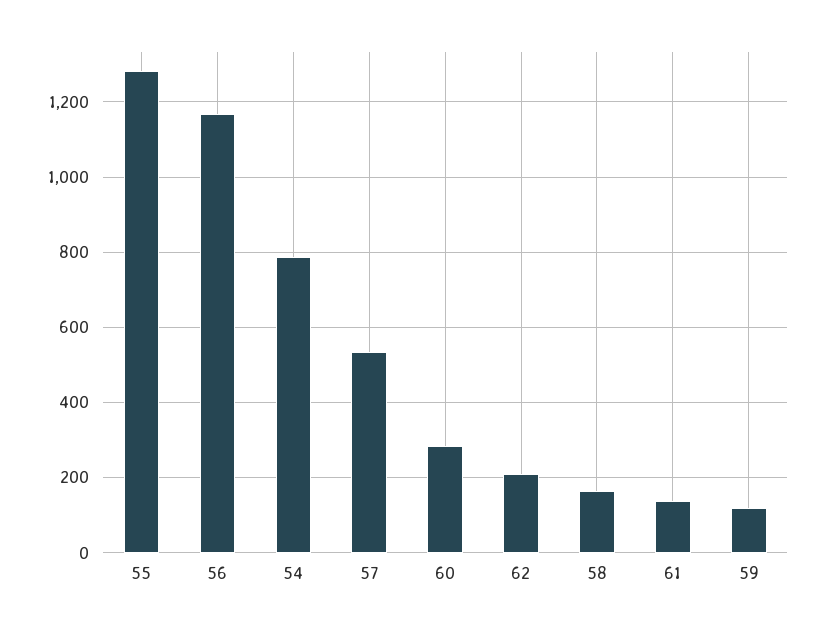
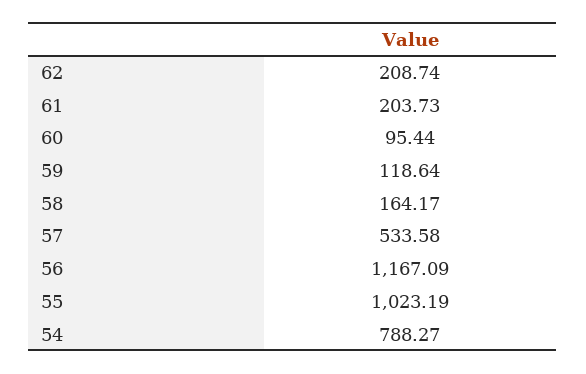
  {
-   "55": 1280,
+   "55": 1023.19,
    "56": 1167.09,
    "54": 788.27,
    "57": 533.58,
-   "60": 280,
+   "60": 95.44,
    "62": 208.74,
    "58": 164.17,
-   "61": 140,
+   "61": 203.73,
    "59": 118.64
  }

